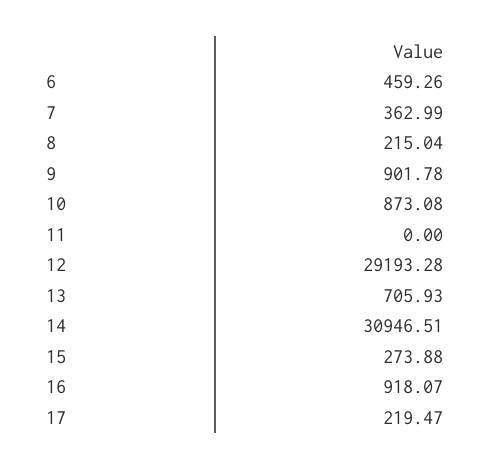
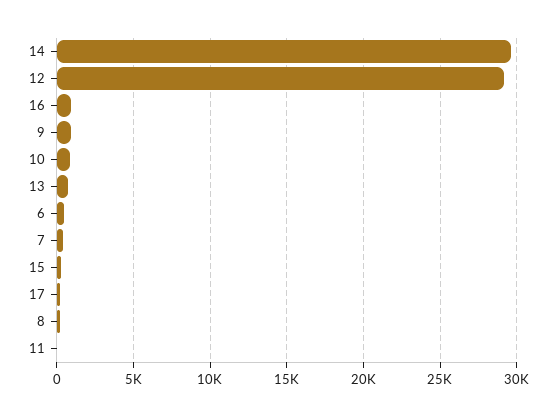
  {
    "6": 459.26,
    "7": 362.99,
    "8": 215.04,
    "9": 901.78,
    "10": 873.08,
    "11": 0,
    "12": 29193.28,
    "13": 705.93,
-   "14": 30946.51,
+   "14": 29500,
    "15": 273.88,
    "16": 918.07,
    "17": 219.47
  }

